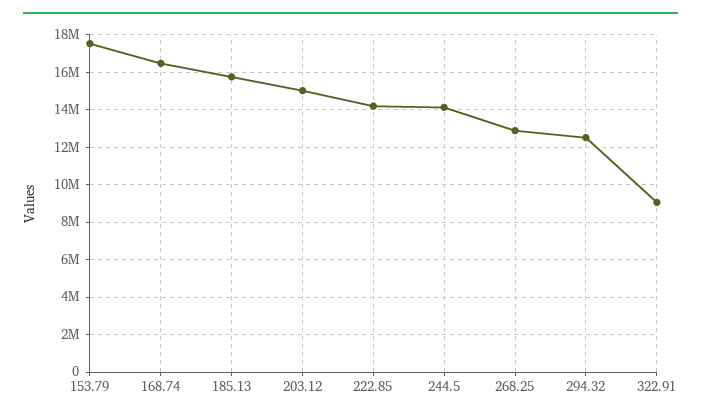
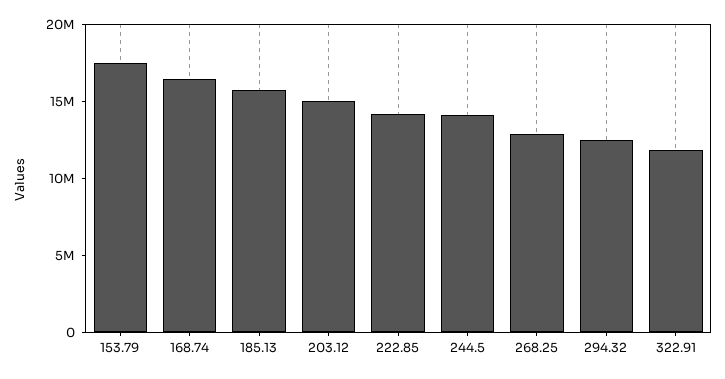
  {
    "153.79": 17500000,
    "168.74": 16500000,
    "185.13": 15500000,
    "203.12": 15000000,
    "222.85": 14000000,
    "244.5": 14000000,
    "268.25": 13000000,
    "294.32": 12500000,
-   "322.91": 9000000
+   "322.91": 12000000
  }

